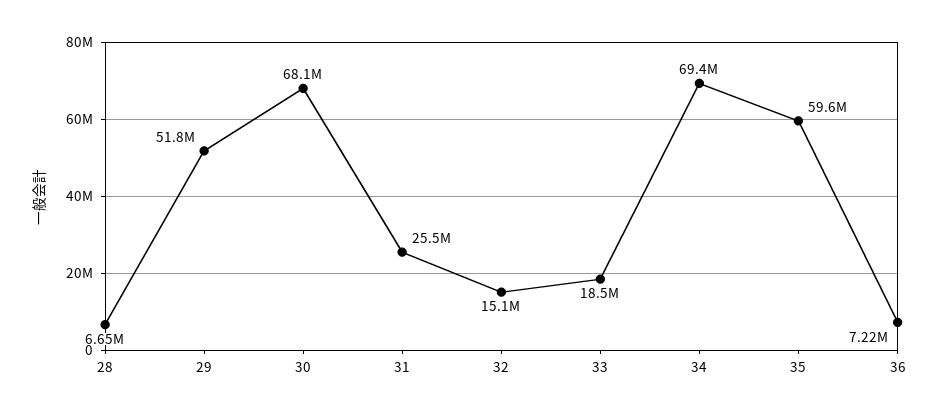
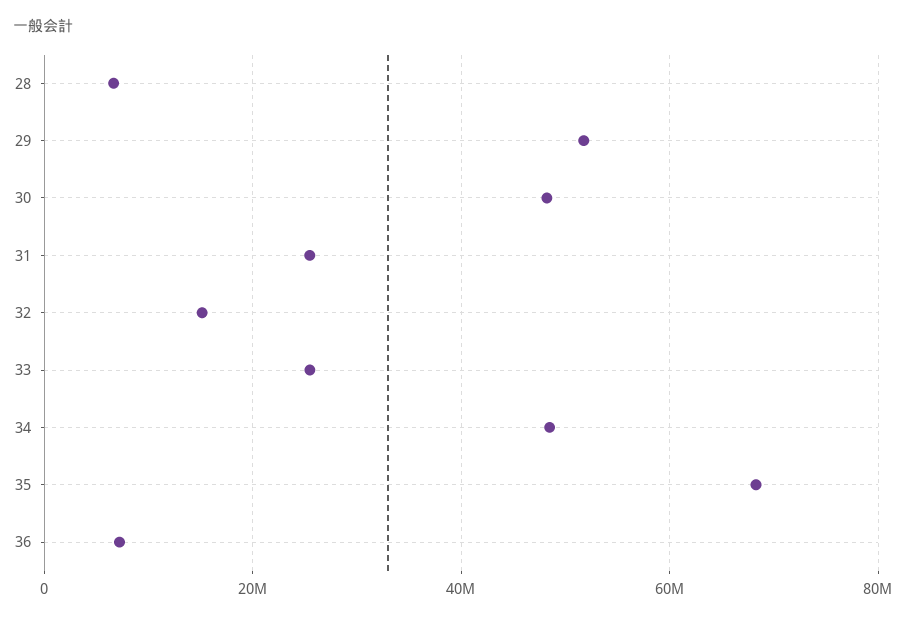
  {
    "28": 6650000,
    "29": 51800000,
-   "30": 68100000,
+   "30": 48000000,
    "31": 25500000,
    "32": 15100000,
-   "33": 18500000,
+   "33": 26000000,
-   "34": 69400000,
+   "34": 48000000,
-   "35": 59600000,
+   "35": 68000000,
    "36": 7220000
  }

